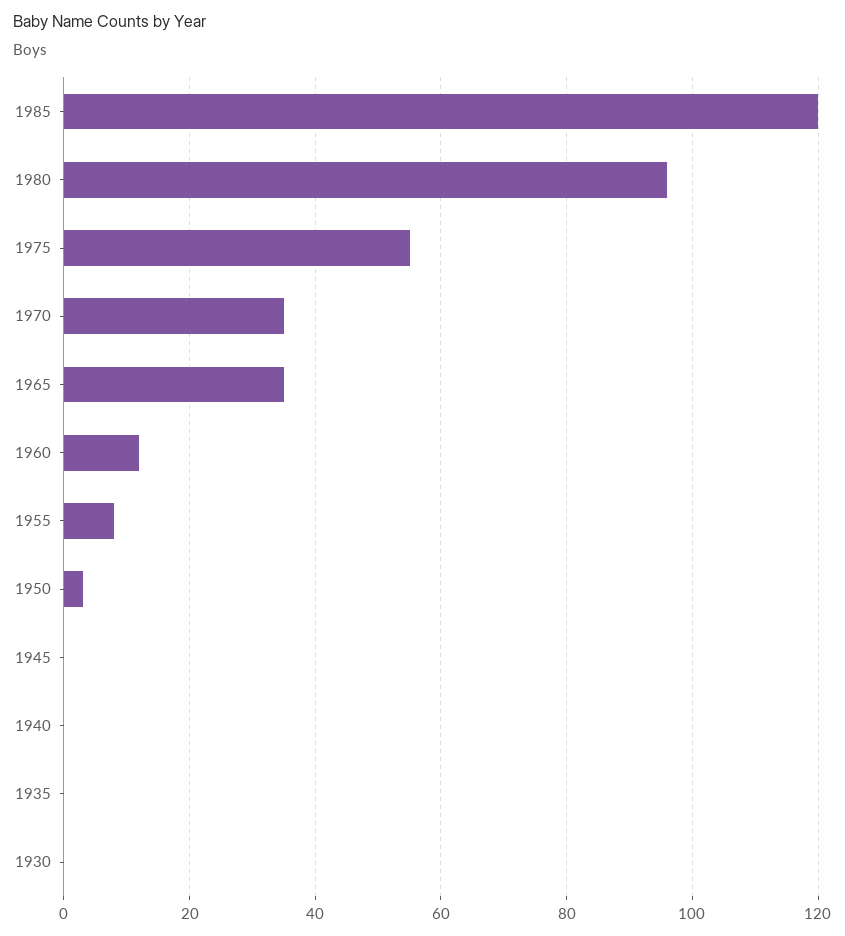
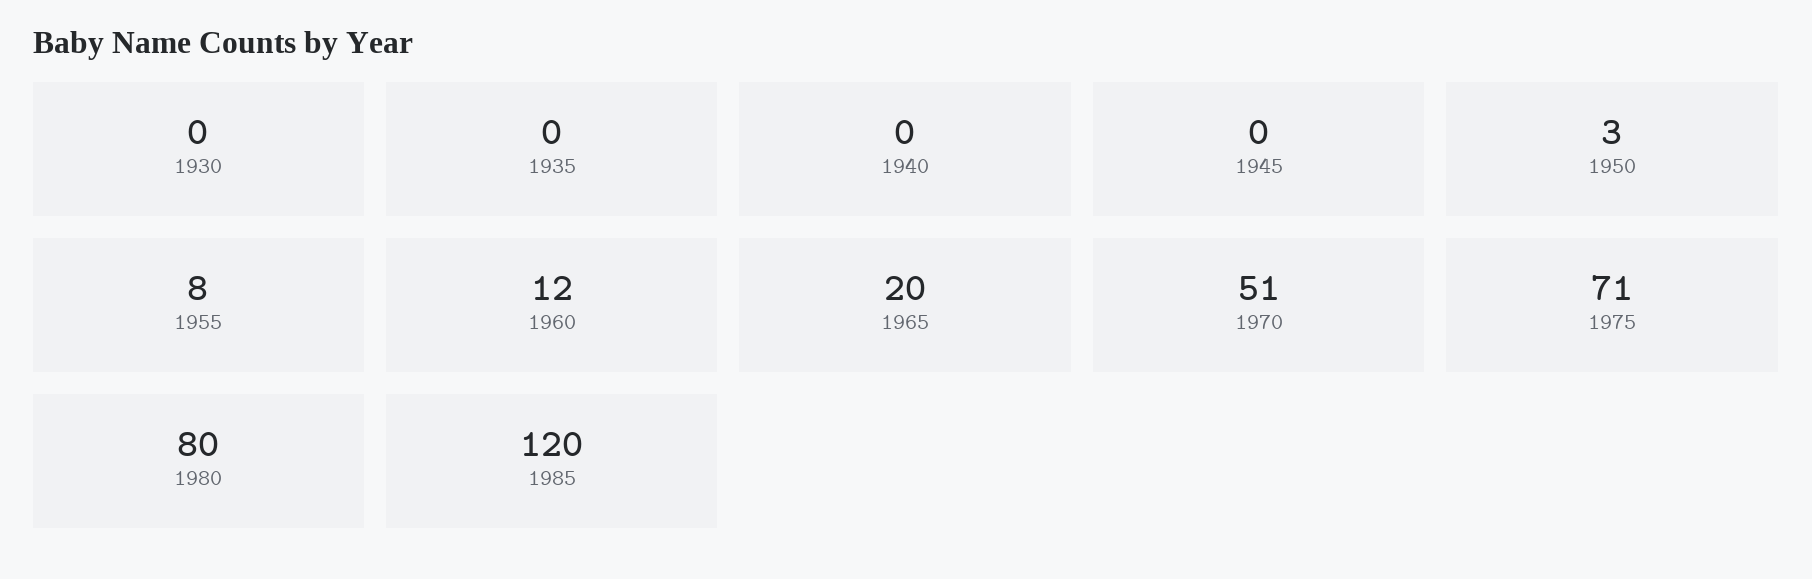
  {
    "1985": 120,
-   "1980": 95,
+   "1980": 80,
-   "1975": 55,
+   "1975": 71,
-   "1970": 35,
+   "1970": 51,
-   "1965": 35,
+   "1965": 20,
    "1960": 12,
    "1955": 8,
    "1950": 3,
    "1945": 0,
    "1940": 0,
    "1935": 0,
    "1930": 0
  }

